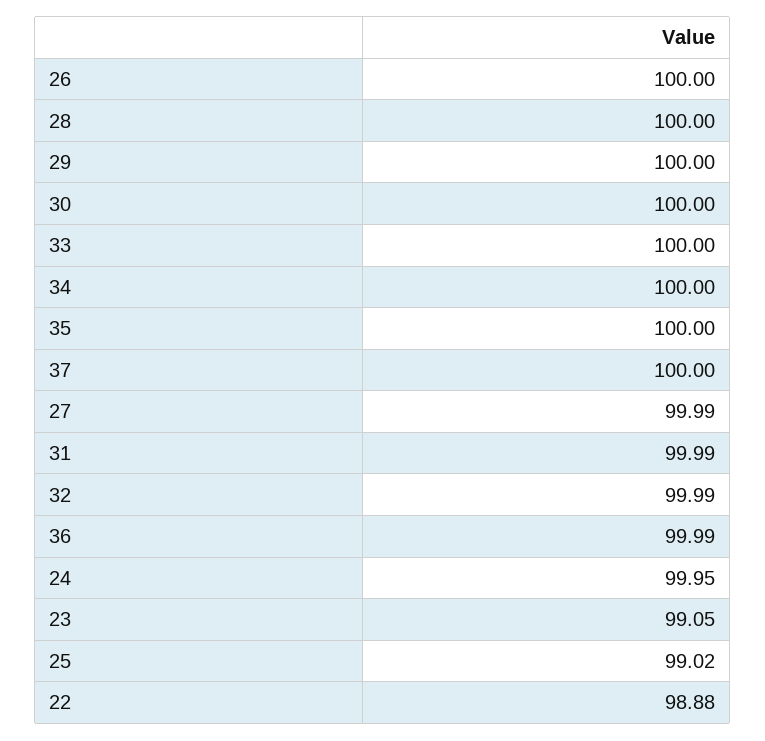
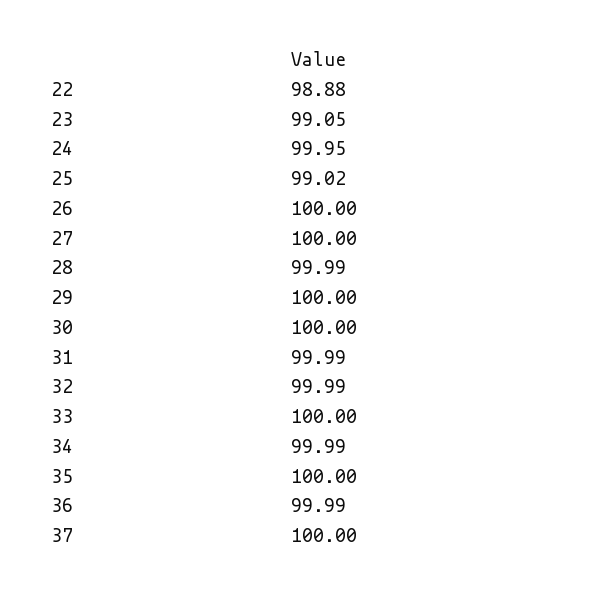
  {
    "26": 100,
-   "28": 100,
+   "28": 99.99,
    "29": 100,
    "30": 100,
    "33": 100,
-   "34": 100,
+   "34": 99.99,
    "35": 100,
    "37": 100,
-   "27": 99.99,
+   "27": 100,
    "31": 99.99,
    "32": 99.99,
    "36": 99.99,
    "24": 99.95,
    "23": 99.05,
    "25": 99.02,
    "22": 98.88
  }

